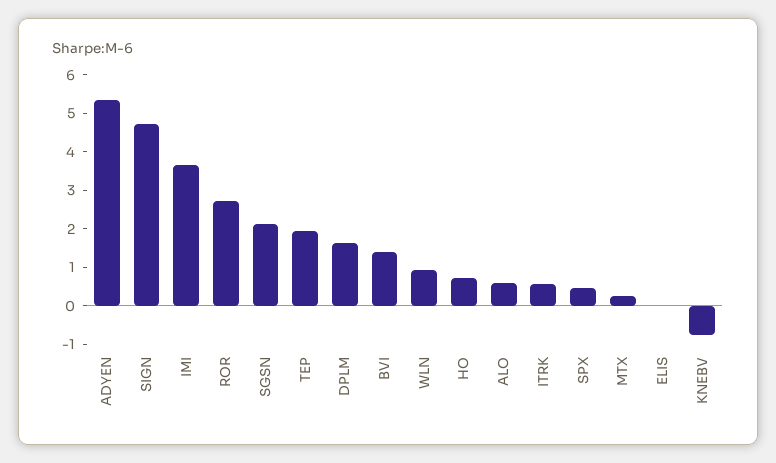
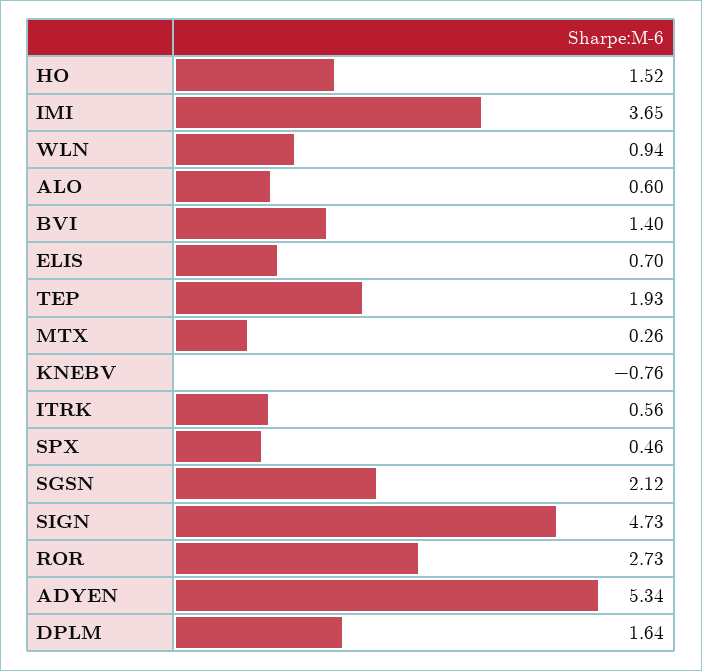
  {
    "ADYEN": 5.34,
    "SIGN": 4.73,
    "IMI": 3.65,
    "ROR": 2.73,
    "SGSN": 2.12,
    "TEP": 1.93,
    "DPLM": 1.64,
    "BVI": 1.4,
    "WLN": 0.94,
-   "HO": 0.75,
+   "HO": 1.52,
    "ALO": 0.6,
    "ITRK": 0.56,
    "SPX": 0.46,
    "MTX": 0.26,
-   "ELIS": 0,
+   "ELIS": 0.7,
    "KNEBV": -0.76
  }

